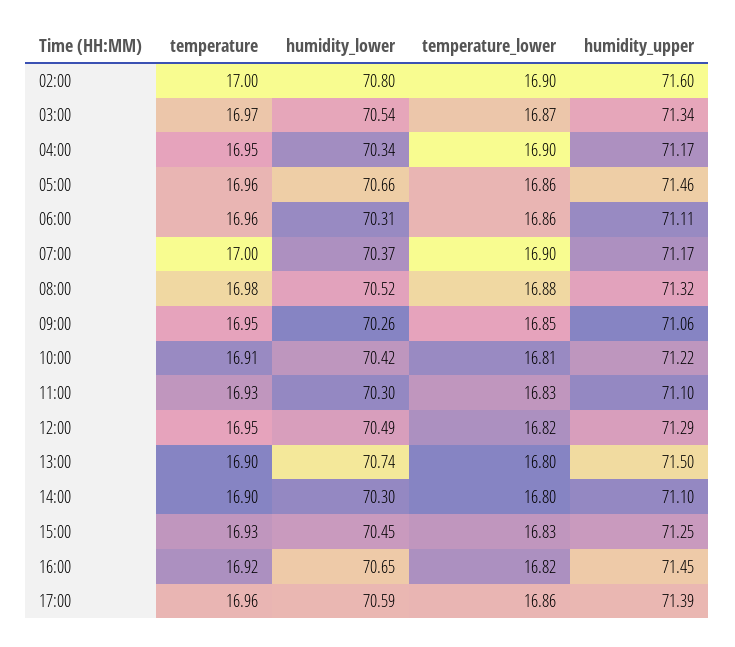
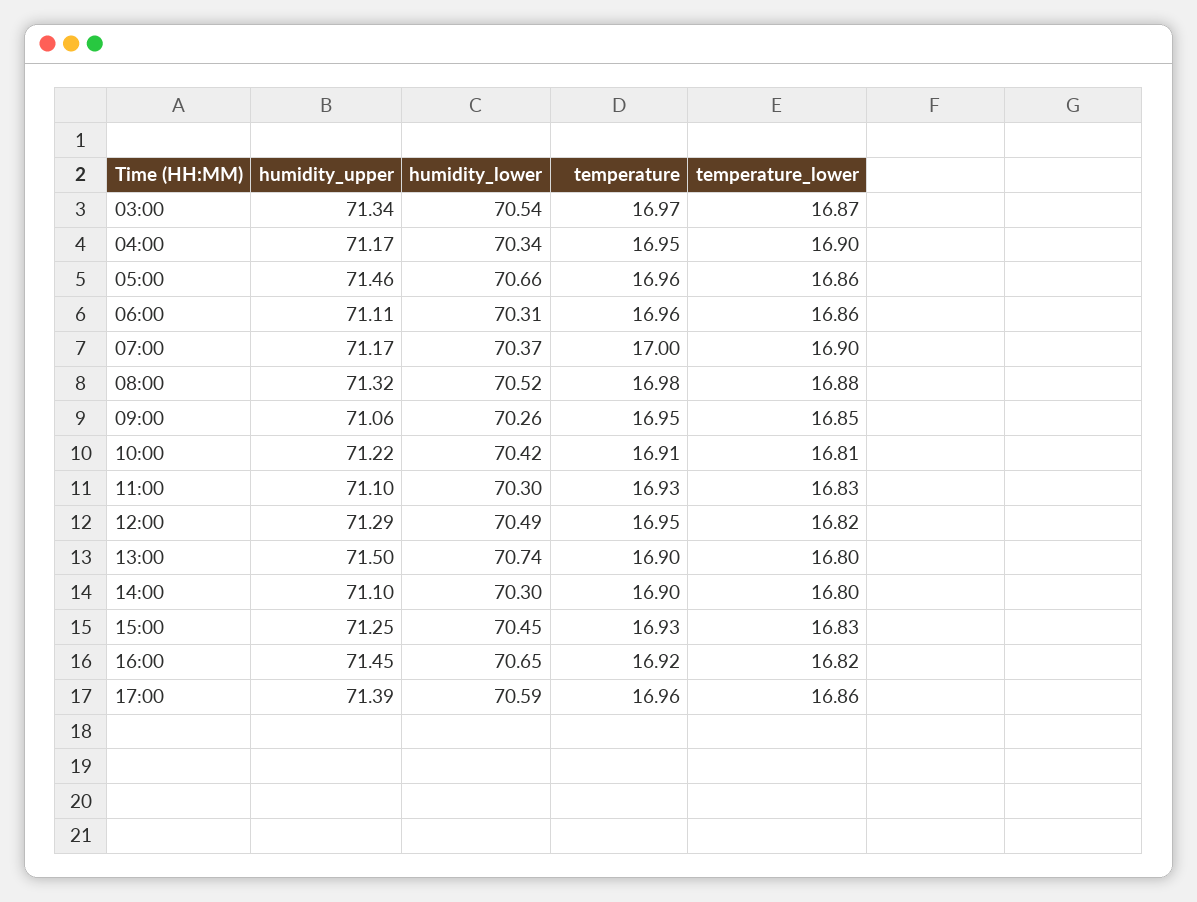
  {
    "temperature": {
-     "02:00": 17,
      "03:00": 16.97,
      "04:00": 16.95,
      "05:00": 16.96,
      "06:00": 16.96,
      "07:00": 17,
      "08:00": 16.98,
      "09:00": 16.95,
      "10:00": 16.91,
      "11:00": 16.93,
      "12:00": 16.95,
      "13:00": 16.9,
      "14:00": 16.9,
      "15:00": 16.93,
      "16:00": 16.92,
      "17:00": 16.96
    },
    "humidity_lower": {
-     "02:00": 70.8,
      "03:00": 70.54,
      "04:00": 70.34,
      "05:00": 70.66,
      "06:00": 70.31,
      "07:00": 70.37,
      "08:00": 70.52,
      "09:00": 70.26,
      "10:00": 70.42,
      "11:00": 70.3,
      "12:00": 70.49,
      "13:00": 70.74,
      "14:00": 70.3,
      "15:00": 70.45,
      "16:00": 70.65,
      "17:00": 70.59
    },
    "temperature_lower": {
-     "02:00": 16.9,
      "03:00": 16.87,
      "04:00": 16.9,
      "05:00": 16.86,
      "06:00": 16.86,
      "07:00": 16.9,
      "08:00": 16.88,
      "09:00": 16.85,
      "10:00": 16.81,
      "11:00": 16.83,
      "12:00": 16.82,
      "13:00": 16.8,
      "14:00": 16.8,
      "15:00": 16.83,
      "16:00": 16.82,
      "17:00": 16.86
    },
    "humidity_upper": {
-     "02:00": 71.6,
      "03:00": 71.34,
      "04:00": 71.17,
      "05:00": 71.46,
      "06:00": 71.11,
      "07:00": 71.17,
      "08:00": 71.32,
      "09:00": 71.06,
      "10:00": 71.22,
      "11:00": 71.1,
      "12:00": 71.29,
      "13:00": 71.5,
      "14:00": 71.1,
      "15:00": 71.25,
      "16:00": 71.45,
      "17:00": 71.39
    }
  }

